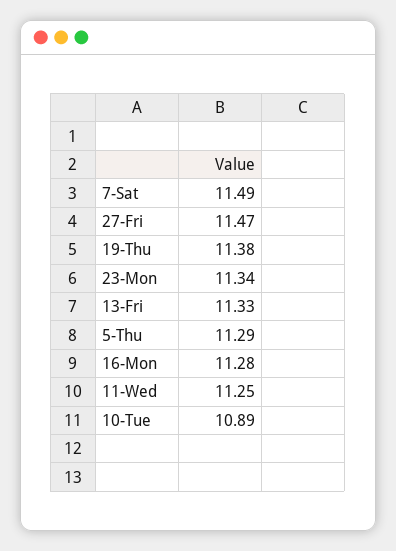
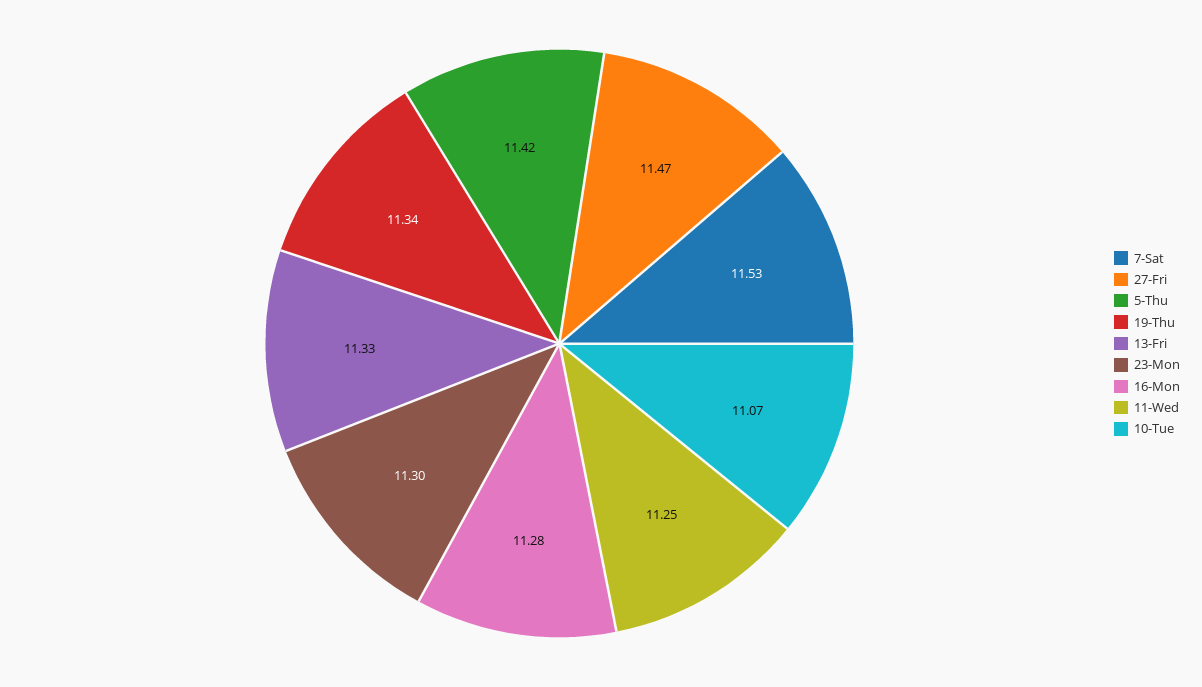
  {
-   "7-Sat": 11.49,
+   "7-Sat": 11.53,
    "27-Fri": 11.47,
-   "19-Thu": 11.38,
+   "19-Thu": 11.34,
-   "23-Mon": 11.34,
+   "23-Mon": 11.3,
    "13-Fri": 11.33,
-   "5-Thu": 11.29,
+   "5-Thu": 11.42,
    "16-Mon": 11.28,
    "11-Wed": 11.25,
-   "10-Tue": 10.89
+   "10-Tue": 11.07
  }

